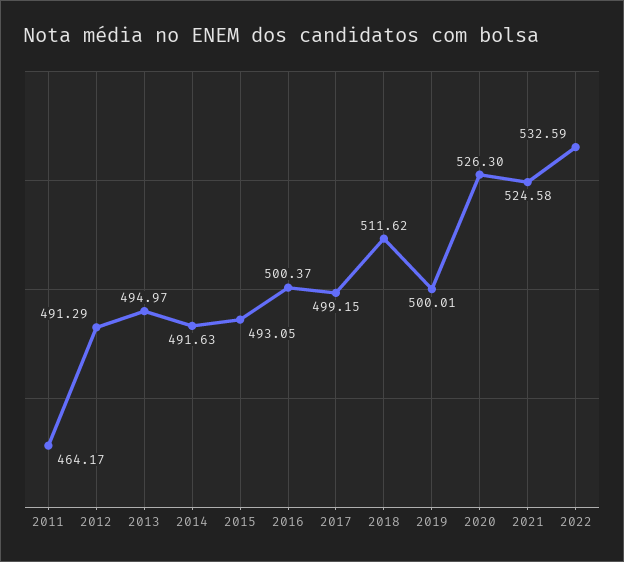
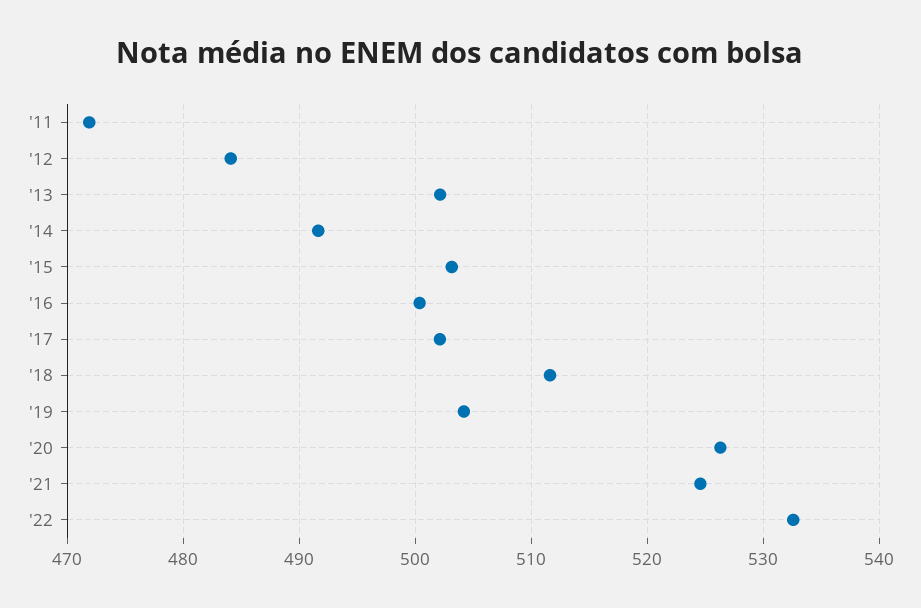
  {
-   "2011": 464.17,
+   "2011": 472,
-   "2012": 491.29,
+   "2012": 484,
-   "2013": 494.97,
+   "2013": 502,
    "2014": 491.63,
-   "2015": 493.05,
+   "2015": 503,
    "2016": 500.37,
-   "2017": 499.15,
+   "2017": 502,
    "2018": 511.62,
-   "2019": 500.01,
+   "2019": 504,
    "2020": 526.3,
    "2021": 524.58,
    "2022": 532.59
  }

